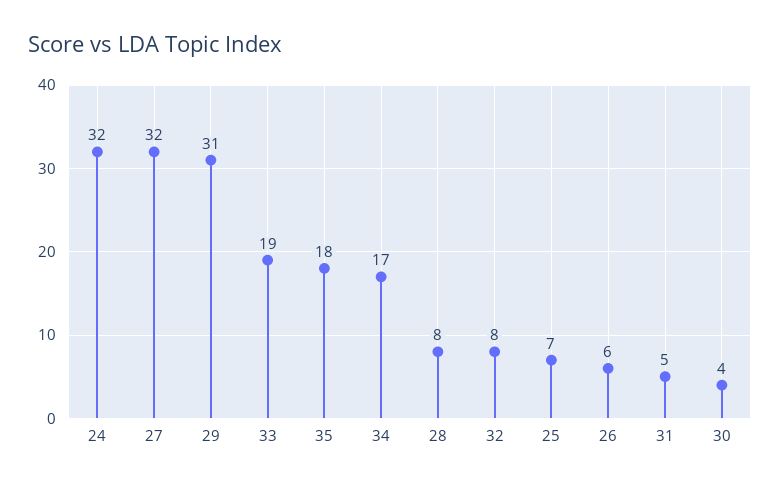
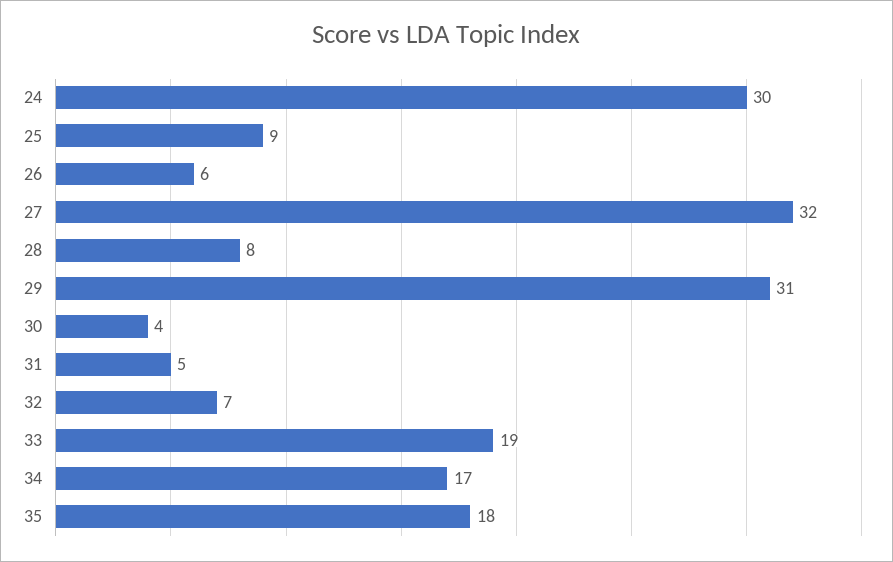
  {
-   "24": 32,
+   "24": 30,
    "27": 32,
    "29": 31,
    "33": 19,
    "35": 18,
    "34": 17,
    "28": 8,
-   "32": 8,
+   "32": 7,
-   "25": 7,
+   "25": 9,
    "26": 6,
    "31": 5,
    "30": 4
  }

